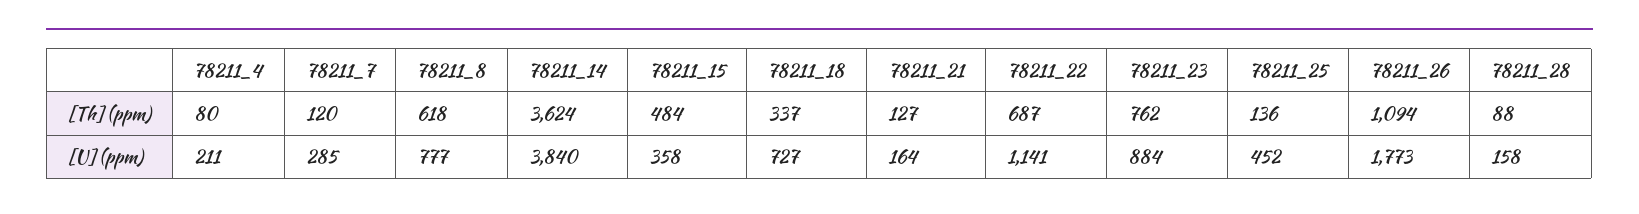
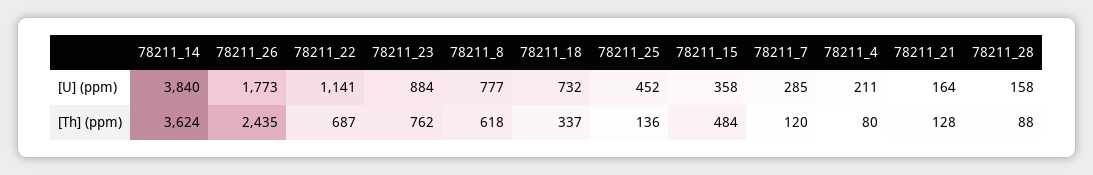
  {
    "78211_4": {
      "[Th] (ppm)": 80,
      "[U] (ppm)": 211
    },
    "78211_7": {
      "[Th] (ppm)": 120,
      "[U] (ppm)": 285
    },
    "78211_8": {
      "[Th] (ppm)": 618,
      "[U] (ppm)": 777
    },
    "78211_14": {
      "[Th] (ppm)": 3624,
      "[U] (ppm)": 3840
    },
    "78211_15": {
      "[Th] (ppm)": 484,
      "[U] (ppm)": 358
    },
    "78211_18": {
      "[Th] (ppm)": 337,
-     "[U] (ppm)": 727
+     "[U] (ppm)": 732
    },
    "78211_21": {
-     "[Th] (ppm)": 127,
+     "[Th] (ppm)": 128,
      "[U] (ppm)": 164
    },
    "78211_22": {
      "[Th] (ppm)": 687,
      "[U] (ppm)": 1141
    },
    "78211_23": {
      "[Th] (ppm)": 762,
      "[U] (ppm)": 884
    },
    "78211_25": {
      "[Th] (ppm)": 136,
      "[U] (ppm)": 452
    },
    "78211_26": {
-     "[Th] (ppm)": 1094,
+     "[Th] (ppm)": 2435,
      "[U] (ppm)": 1773
    },
    "78211_28": {
      "[Th] (ppm)": 88,
      "[U] (ppm)": 158
    }
  }

